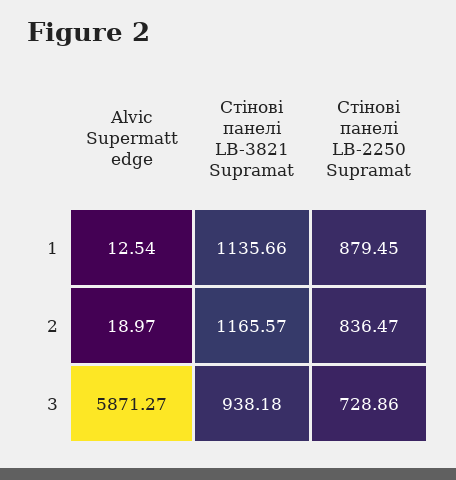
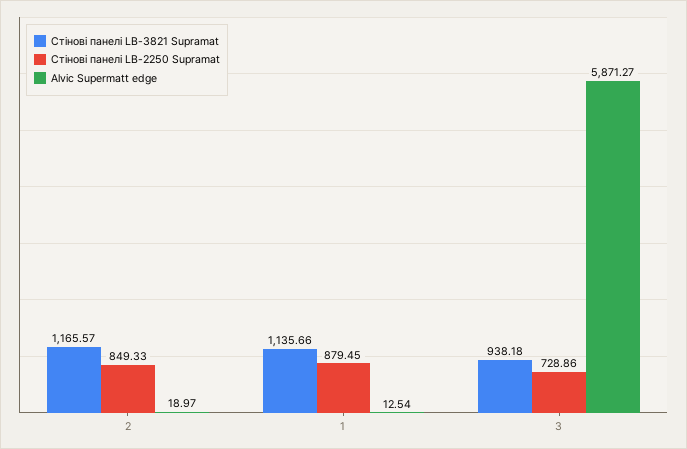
  {
    "Alvic Supermatt edge": {
      "1": 12.54,
      "2": 18.97,
      "3": 5871.27
    },
    "Стінові панелі LB-3821 Supramat": {
      "1": 1135.66,
      "2": 1165.57,
      "3": 938.18
    },
    "Стінові панелі LB-2250 Supramat": {
      "1": 879.45,
-     "2": 836.47,
+     "2": 849.33,
      "3": 728.86
    }
  }

